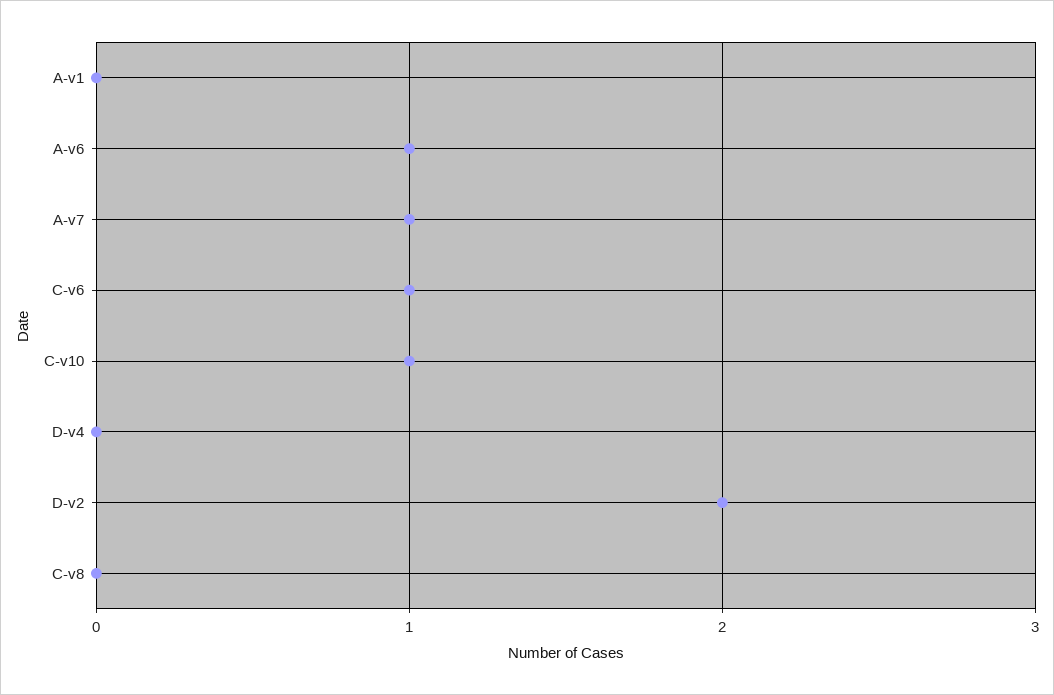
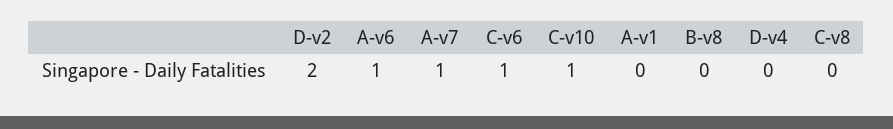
  {
    "A-v1": 0,
    "A-v6": 1,
    "A-v7": 1,
    "C-v6": 1,
    "C-v10": 1,
    "D-v4": 0,
    "D-v2": 2,
-   "C-v8": 0
+   "C-v8": 0,
+   "B-v8": 0
  }

